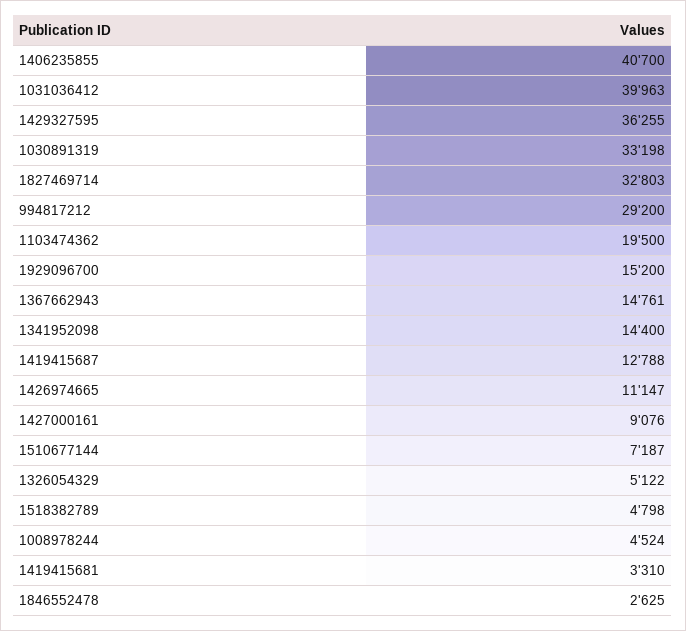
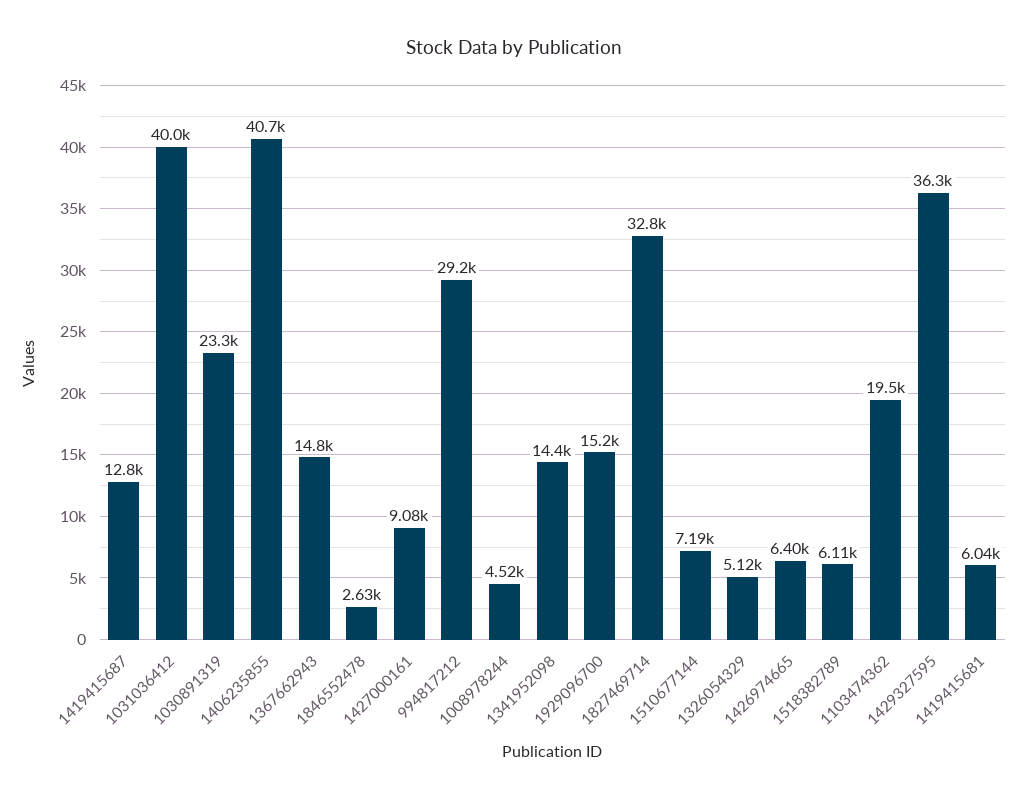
  {
    "1406235855": 40700,
    "1031036412": 39963,
    "1429327595": 36255,
-   "1030891319": 33198,
+   "1030891319": 23300,
    "1827469714": 32803,
    "994817212": 29200,
    "1103474362": 19500,
    "1929096700": 15200,
    "1367662943": 14761,
    "1341952098": 14400,
    "1419415687": 12788,
-   "1426974665": 11147,
+   "1426974665": 6400,
    "1427000161": 9076,
    "1510677144": 7187,
    "1326054329": 5122,
-   "1518382789": 4798,
+   "1518382789": 6110,
    "1008978244": 4524,
-   "1419415681": 3310,
+   "1419415681": 6040,
    "1846552478": 2625
  }

